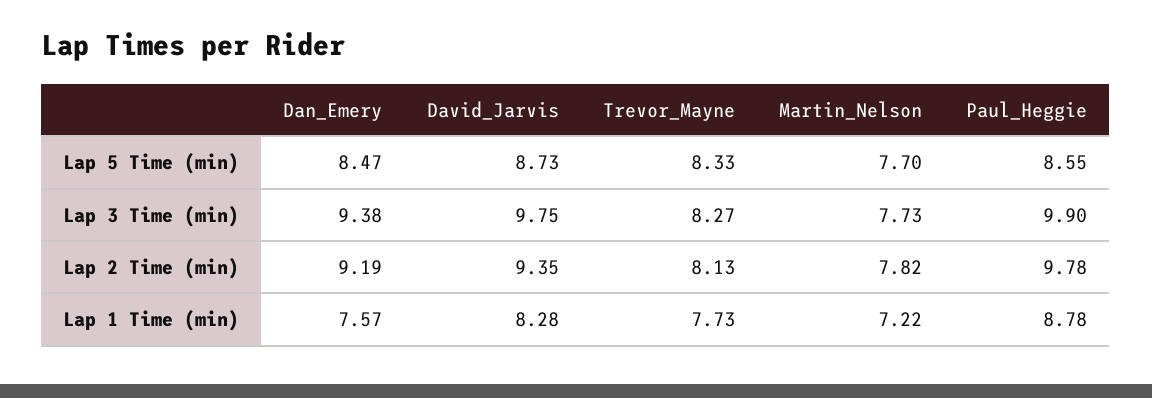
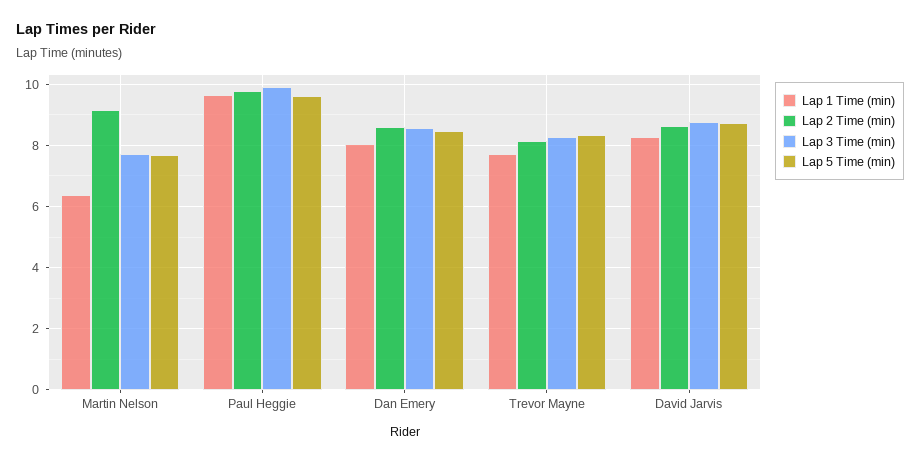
  {
    "Lap 5 Time (min)": {
      "Dan_Emery": 8.47,
      "David_Jarvis": 8.73,
      "Trevor_Mayne": 8.33,
      "Martin_Nelson": 7.7,
-     "Paul_Heggie": 8.55
+     "Paul_Heggie": 9.6
    },
    "Lap 3 Time (min)": {
-     "Dan_Emery": 9.38,
+     "Dan_Emery": 8.6,
-     "David_Jarvis": 9.75,
+     "David_Jarvis": 8.8,
      "Trevor_Mayne": 8.27,
      "Martin_Nelson": 7.73,
      "Paul_Heggie": 9.9
    },
    "Lap 2 Time (min)": {
-     "Dan_Emery": 9.19,
+     "Dan_Emery": 8.6,
-     "David_Jarvis": 9.35,
+     "David_Jarvis": 8.6,
      "Trevor_Mayne": 8.13,
-     "Martin_Nelson": 7.82,
+     "Martin_Nelson": 9.2,
      "Paul_Heggie": 9.78
    },
    "Lap 1 Time (min)": {
-     "Dan_Emery": 7.57,
+     "Dan_Emery": 8,
      "David_Jarvis": 8.28,
      "Trevor_Mayne": 7.73,
-     "Martin_Nelson": 7.22,
+     "Martin_Nelson": 6.4,
-     "Paul_Heggie": 8.78
+     "Paul_Heggie": 9.6
    }
  }

